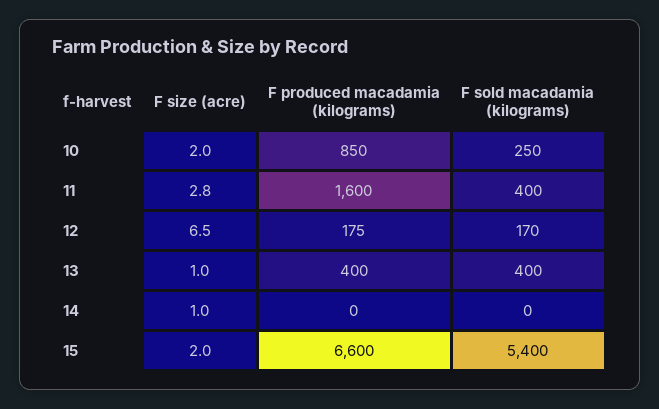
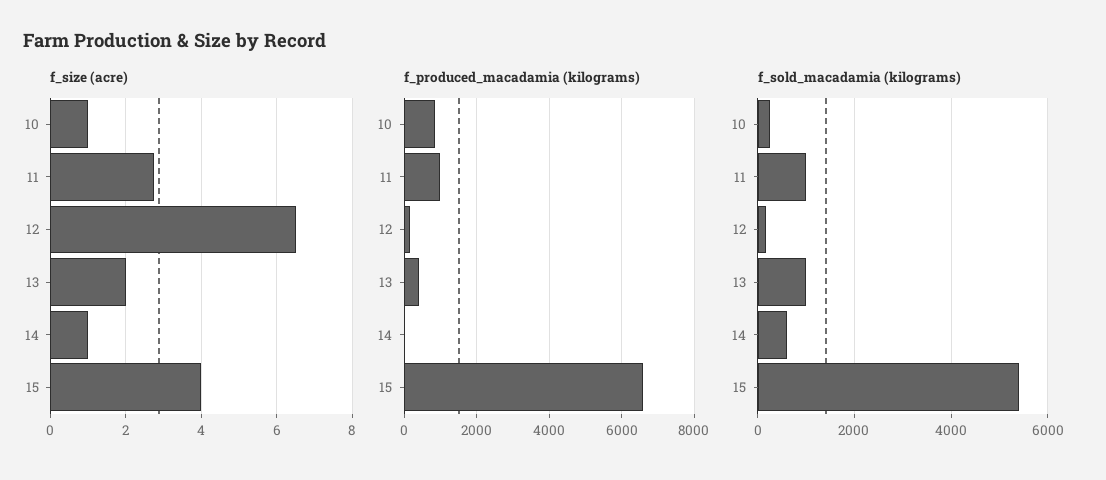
  {
    "F size (acre)": {
-     "10": 2,
+     "10": 1,
      "11": 2.8,
      "12": 6.5,
-     "13": 1,
+     "13": 2,
      "14": 1,
-     "15": 2
+     "15": 4
    },
    "F produced macadamia (kilograms)": {
      "10": 850,
-     "11": 1600,
+     "11": 1000,
      "12": 175,
      "13": 400,
      "14": 0,
      "15": 6600
    },
    "F sold macadamia (kilograms)": {
      "10": 250,
-     "11": 400,
+     "11": 1000,
      "12": 170,
-     "13": 400,
+     "13": 1000,
-     "14": 0,
+     "14": 600,
      "15": 5400
    }
  }

